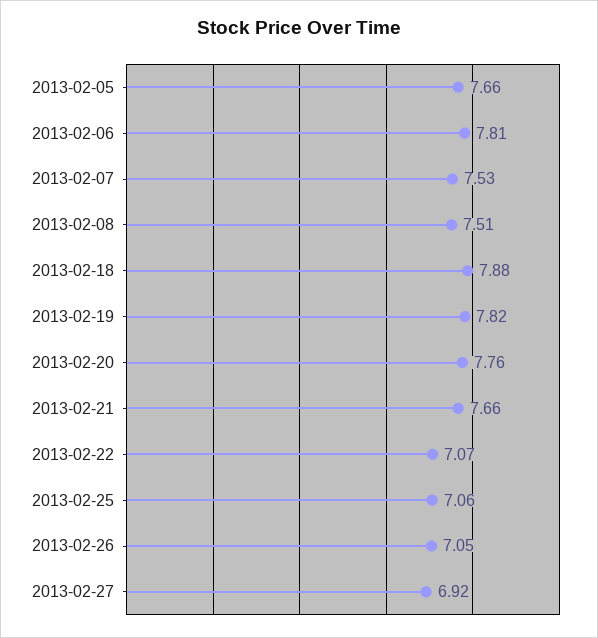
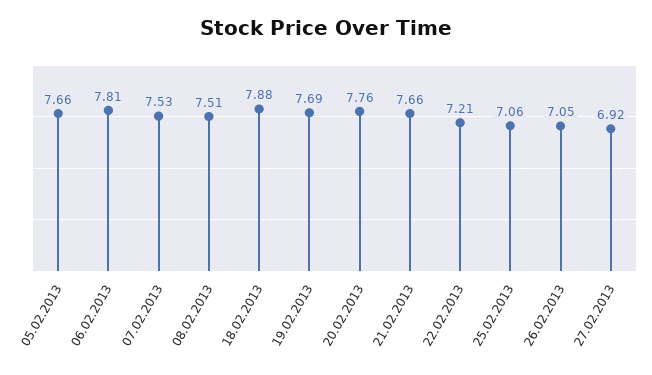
  {
    "2013-02-05": 7.66,
    "2013-02-06": 7.81,
    "2013-02-07": 7.53,
    "2013-02-08": 7.51,
    "2013-02-18": 7.88,
-   "2013-02-19": 7.82,
+   "2013-02-19": 7.69,
    "2013-02-20": 7.76,
    "2013-02-21": 7.66,
-   "2013-02-22": 7.07,
+   "2013-02-22": 7.21,
    "2013-02-25": 7.06,
    "2013-02-26": 7.05,
    "2013-02-27": 6.92
  }

